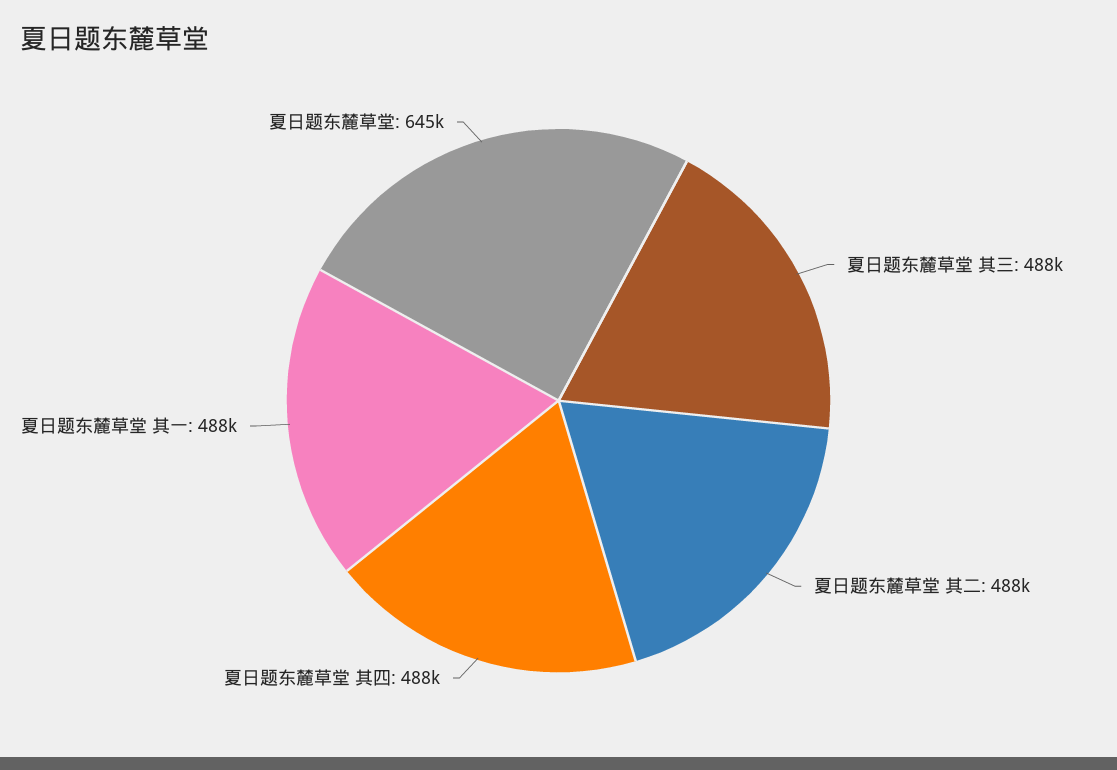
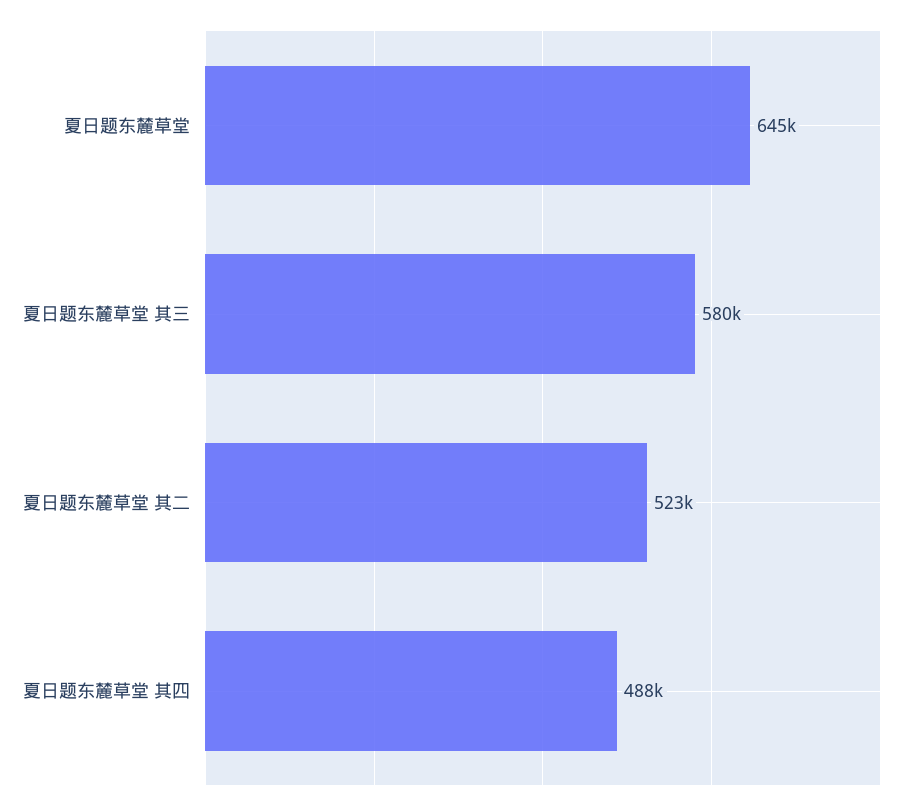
  {
-   "夏日题东麓草堂 其三": 488000,
+   "夏日题东麓草堂 其三": 580000,
-   "夏日题东麓草堂 其二": 488000,
+   "夏日题东麓草堂 其二": 523000,
    "夏日题东麓草堂 其四": 488000,
-   "夏日题东麓草堂 其一": 488000,
    "夏日题东麓草堂": 645000
  }

